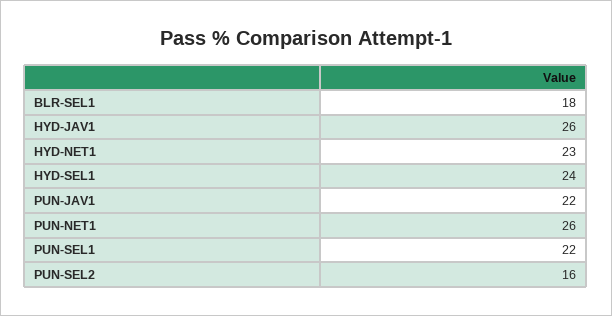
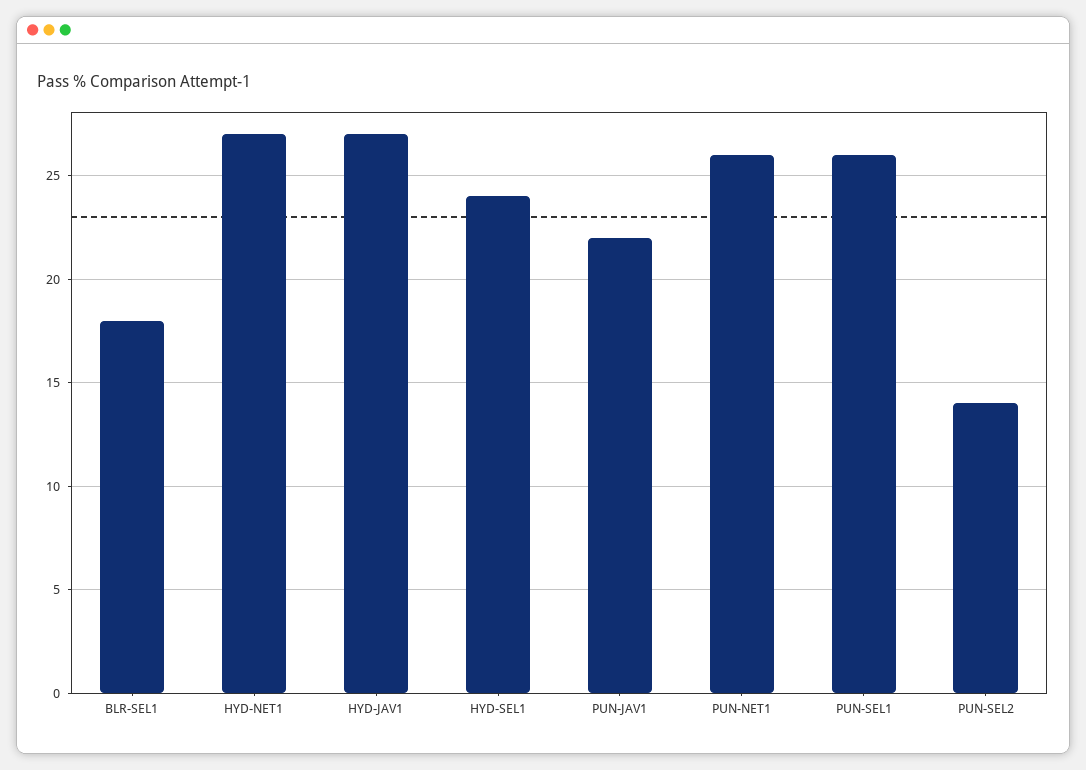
  {
    "BLR-SEL1": 18,
-   "HYD-JAV1": 26,
+   "HYD-JAV1": 27,
-   "HYD-NET1": 23,
+   "HYD-NET1": 27,
    "HYD-SEL1": 24,
    "PUN-JAV1": 22,
    "PUN-NET1": 26,
-   "PUN-SEL1": 22,
+   "PUN-SEL1": 26,
-   "PUN-SEL2": 16
+   "PUN-SEL2": 14
  }

